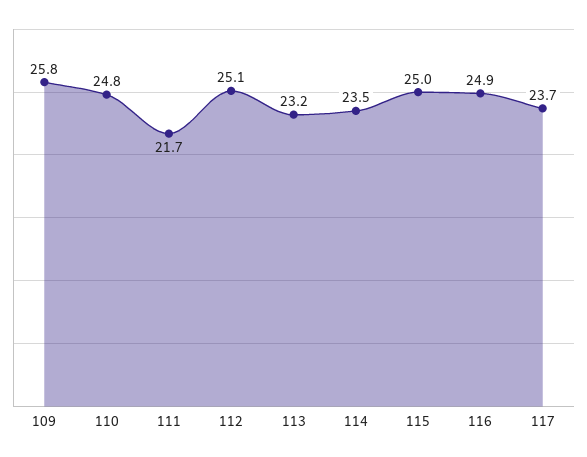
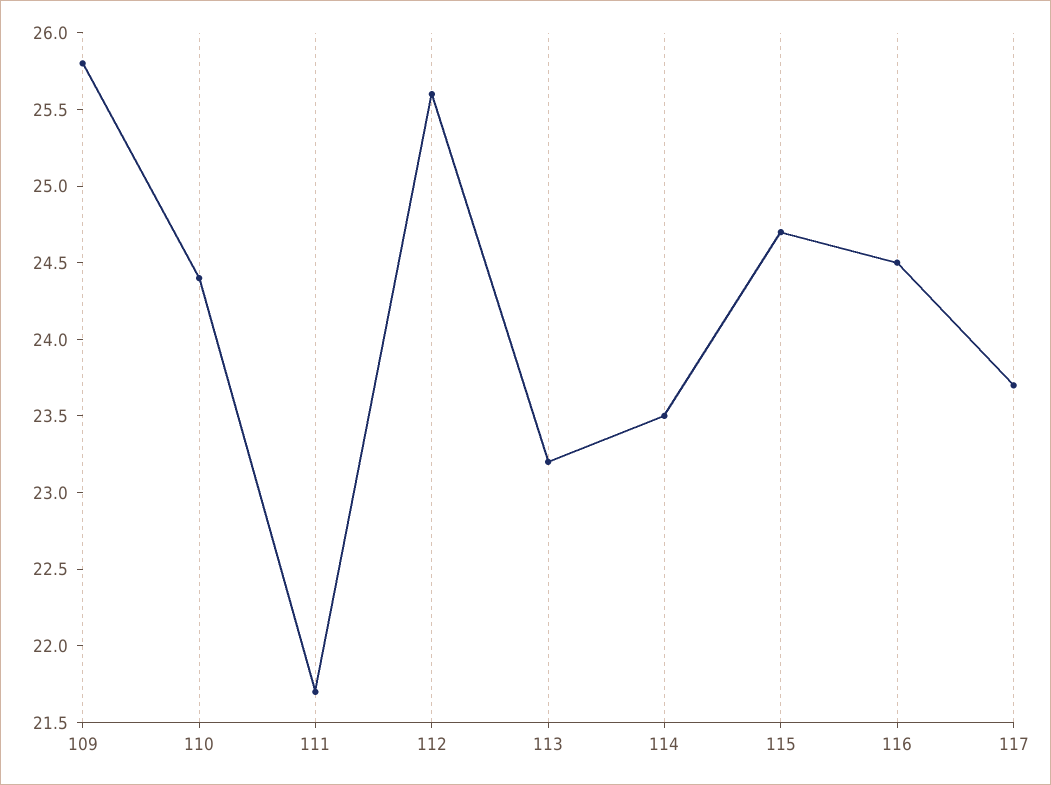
  {
    "109": 25.8,
-   "110": 24.8,
+   "110": 24.4,
    "111": 21.7,
-   "112": 25.1,
+   "112": 25.6,
    "113": 23.2,
    "114": 23.5,
-   "115": 25,
+   "115": 24.7,
-   "116": 24.9,
+   "116": 24.5,
    "117": 23.7
  }

